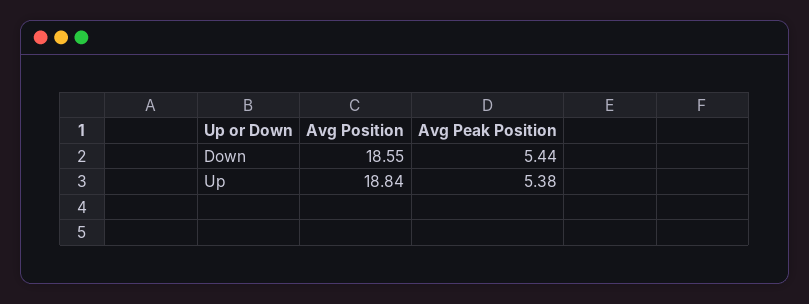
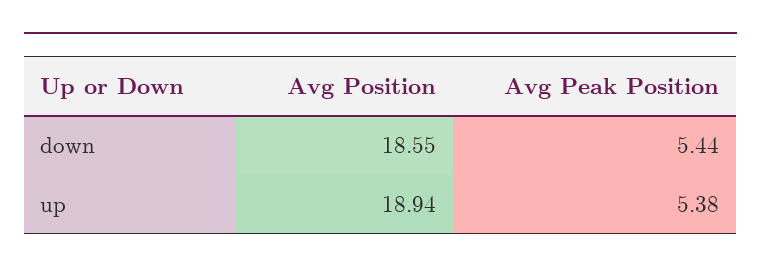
  {
    "Avg Position": {
      "Down": 18.55,
-     "Up": 18.84
+     "Up": 18.94
    },
    "Avg Peak Position": {
      "Down": 5.44,
      "Up": 5.38
    }
  }

